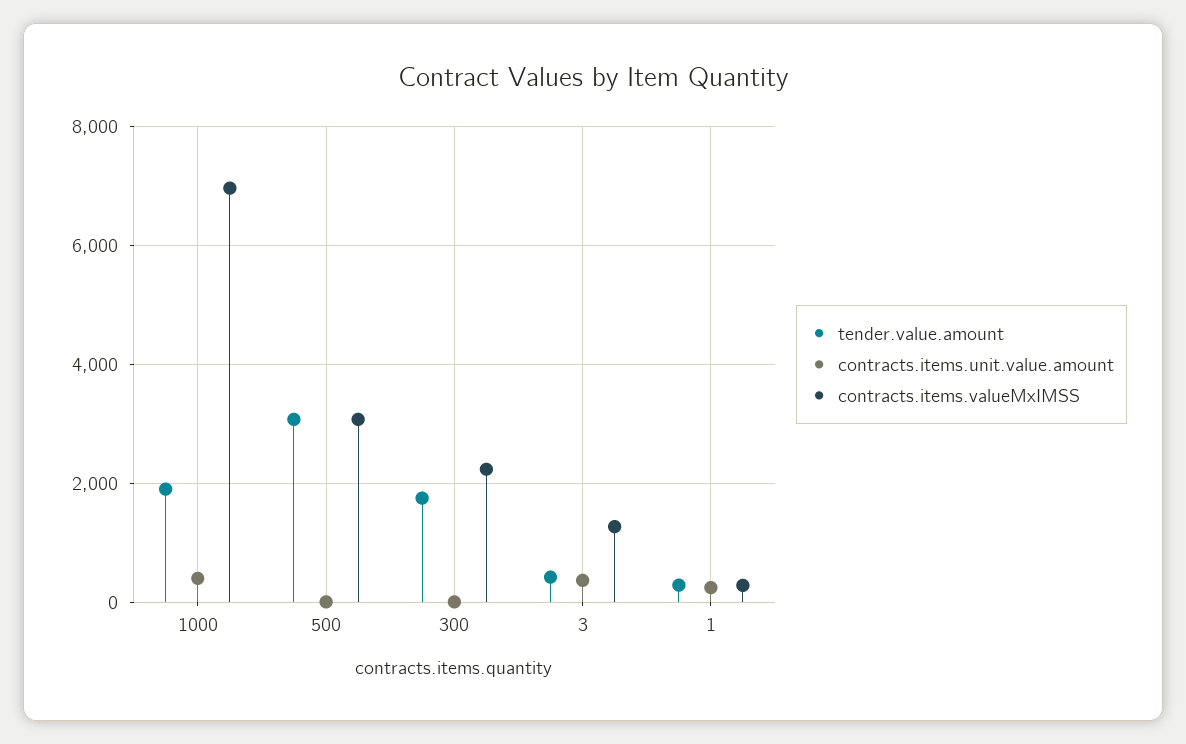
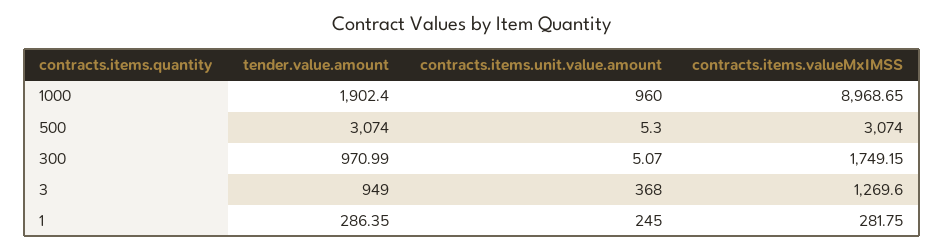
  {
    "tender.value.amount": {
      "1000": 1902.4,
      "500": 3074,
-     "300": 1800,
+     "300": 970.99,
-     "3": 400,
+     "3": 949,
      "1": 286.35
    },
    "contracts.items.unit.value.amount": {
-     "1000": 400,
+     "1000": 960,
      "500": 5.3,
      "300": 5.07,
      "3": 368,
      "1": 245
    },
    "contracts.items.valueMxIMSS": {
-     "1000": 7000,
+     "1000": 8968.65,
      "500": 3074,
-     "300": 2200,
+     "300": 1749.15,
      "3": 1269.6,
      "1": 281.75
    }
  }

